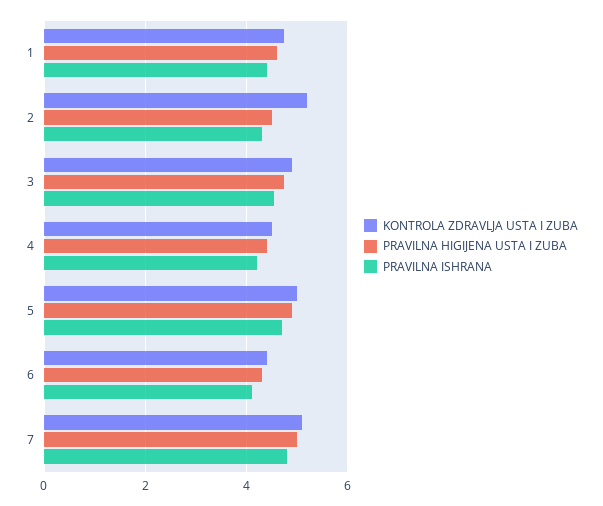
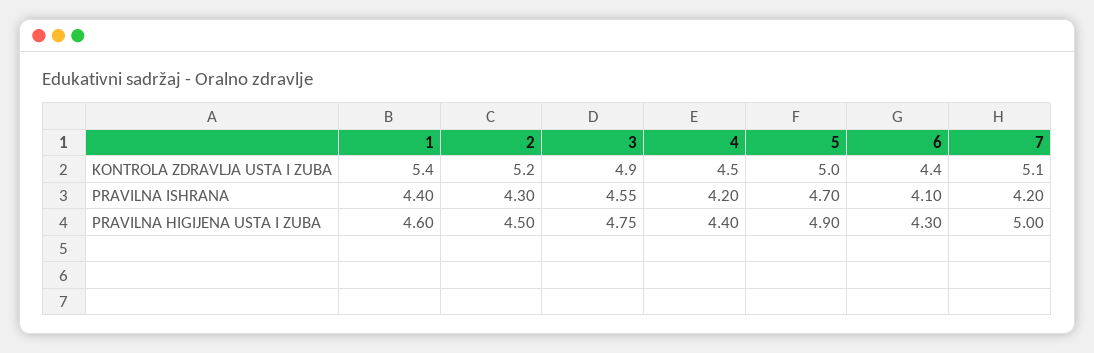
  {
    "KONTROLA ZDRAVLJA USTA I ZUBA": {
-     "1": 4.8,
+     "1": 5.4,
      "2": 5.2,
      "3": 4.9,
      "4": 4.5,
      "5": 5,
      "6": 4.4,
      "7": 5.1
    },
    "PRAVILNA HIGIJENA USTA I ZUBA": {
      "1": 4.6,
      "2": 4.5,
      "3": 4.75,
      "4": 4.4,
      "5": 4.9,
      "6": 4.3,
      "7": 5
    },
    "PRAVILNA ISHRANA": {
      "1": 4.4,
      "2": 4.3,
      "3": 4.55,
      "4": 4.2,
      "5": 4.7,
      "6": 4.1,
-     "7": 4.8
+     "7": 4.2
    }
  }

